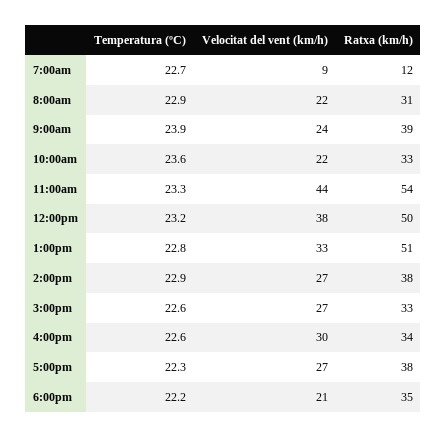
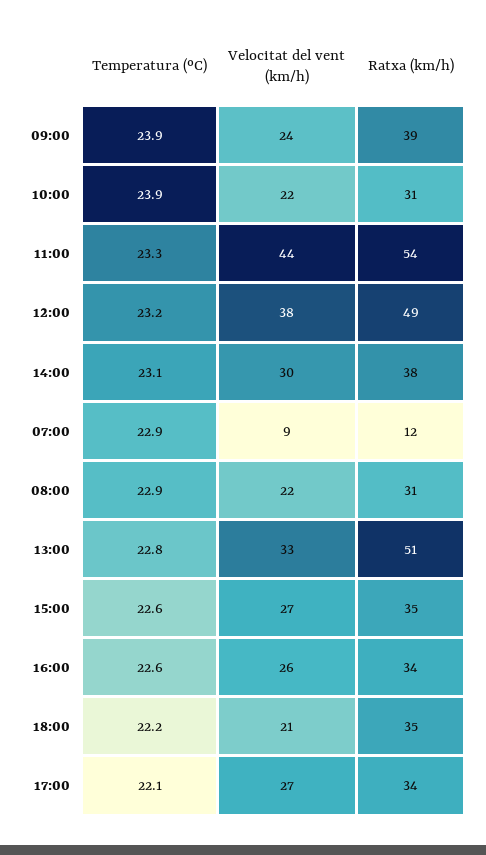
  {
    "Temperatura (ºC)": {
-     "7:00am": 22.7,
+     "7:00am": 22.9,
      "8:00am": 22.9,
      "9:00am": 23.9,
-     "10:00am": 23.6,
+     "10:00am": 23.9,
      "11:00am": 23.3,
      "12:00pm": 23.2,
      "1:00pm": 22.8,
-     "2:00pm": 22.9,
+     "2:00pm": 23.1,
      "3:00pm": 22.6,
      "4:00pm": 22.6,
-     "5:00pm": 22.3,
+     "5:00pm": 22.1,
      "6:00pm": 22.2
    },
    "Velocitat del vent (km/h)": {
      "7:00am": 9,
      "8:00am": 22,
      "9:00am": 24,
      "10:00am": 22,
      "11:00am": 44,
      "12:00pm": 38,
      "1:00pm": 33,
-     "2:00pm": 27,
+     "2:00pm": 30,
      "3:00pm": 27,
-     "4:00pm": 30,
+     "4:00pm": 26,
      "5:00pm": 27,
      "6:00pm": 21
    },
    "Ratxa (km/h)": {
      "7:00am": 12,
      "8:00am": 31,
      "9:00am": 39,
-     "10:00am": 33,
+     "10:00am": 31,
      "11:00am": 54,
-     "12:00pm": 50,
+     "12:00pm": 49,
      "1:00pm": 51,
      "2:00pm": 38,
-     "3:00pm": 33,
+     "3:00pm": 35,
      "4:00pm": 34,
-     "5:00pm": 38,
+     "5:00pm": 34,
      "6:00pm": 35
    }
  }

